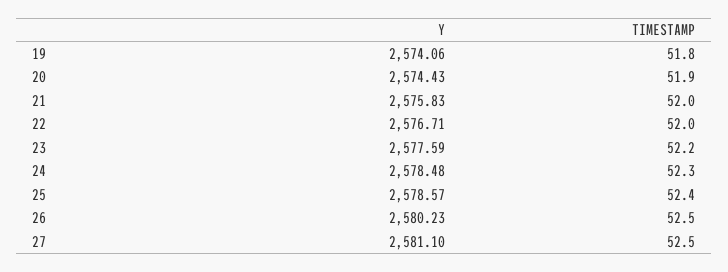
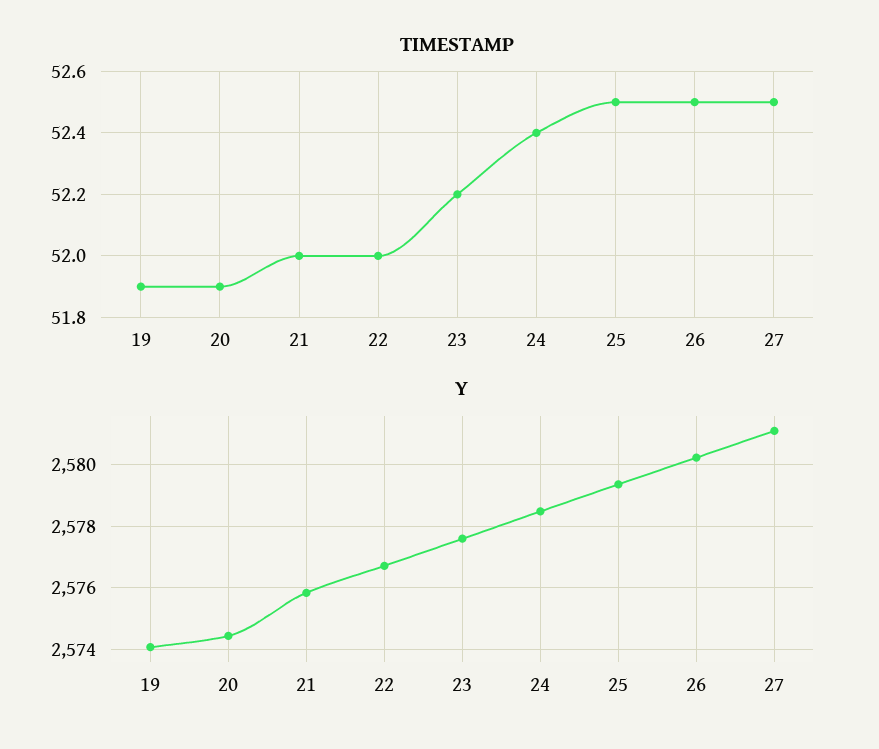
  {
    "Y": {
      "19": 2574.06,
      "20": 2574.43,
      "21": 2575.83,
      "22": 2576.71,
      "23": 2577.59,
      "24": 2578.48,
-     "25": 2578.57,
+     "25": 2579.4,
      "26": 2580.23,
      "27": 2581.1
    },
    "TIMESTAMP": {
-     "19": 51.8,
+     "19": 51.9,
      "20": 51.9,
      "21": 52,
      "22": 52,
      "23": 52.2,
-     "24": 52.3,
+     "24": 52.4,
-     "25": 52.4,
+     "25": 52.5,
      "26": 52.5,
      "27": 52.5
    }
  }

